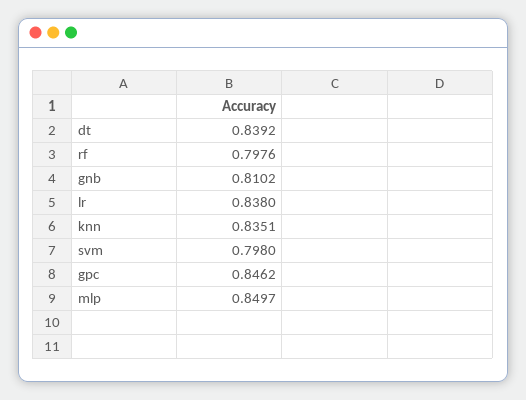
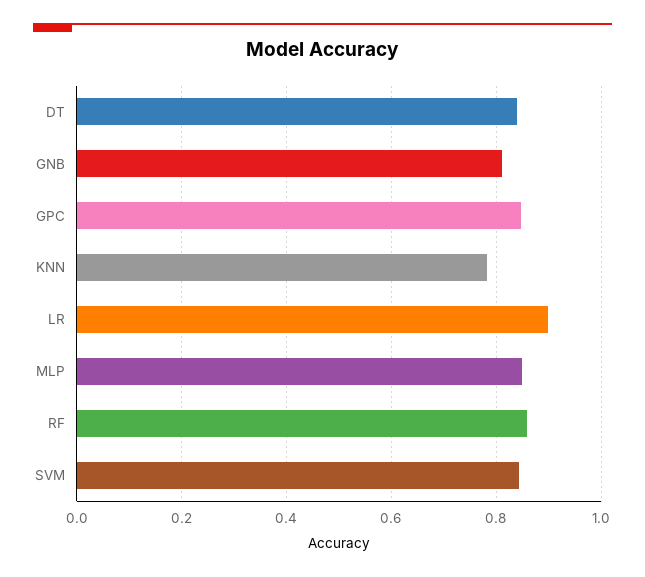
  {
    "dt": 0.8392,
-   "rf": 0.7976,
+   "rf": 0.86,
    "gnb": 0.8102,
-   "lr": 0.838,
+   "lr": 0.9,
-   "knn": 0.8351,
+   "knn": 0.78,
-   "svm": 0.798,
+   "svm": 0.84,
    "gpc": 0.8462,
    "mlp": 0.8497
  }

